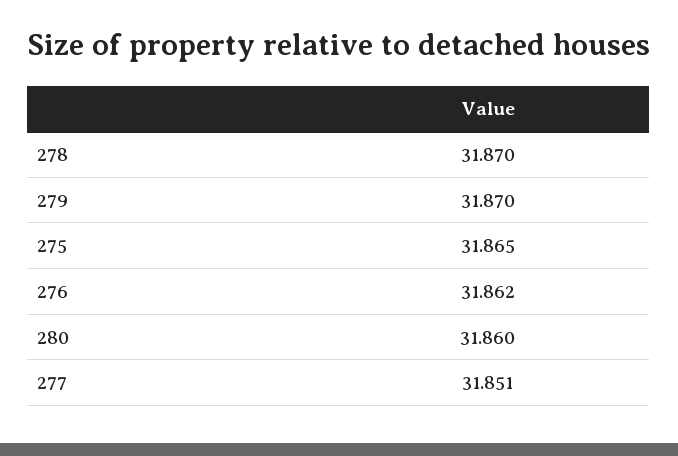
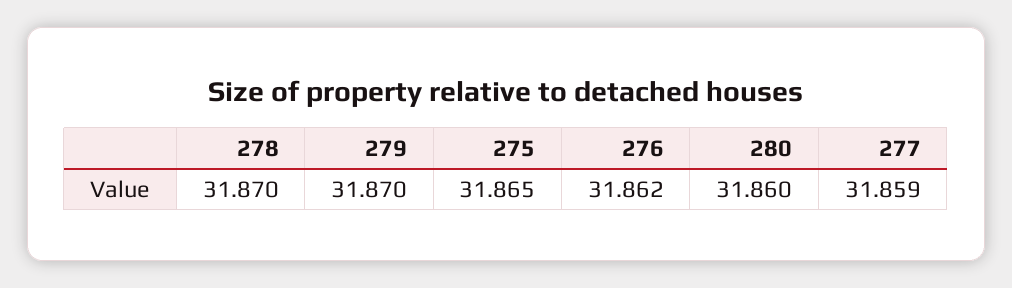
  {
    "278": 31.87,
    "279": 31.87,
    "275": 31.865,
    "276": 31.862,
    "280": 31.86,
-   "277": 31.851
+   "277": 31.859
  }

